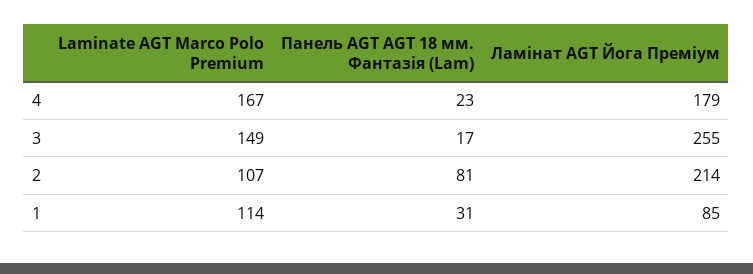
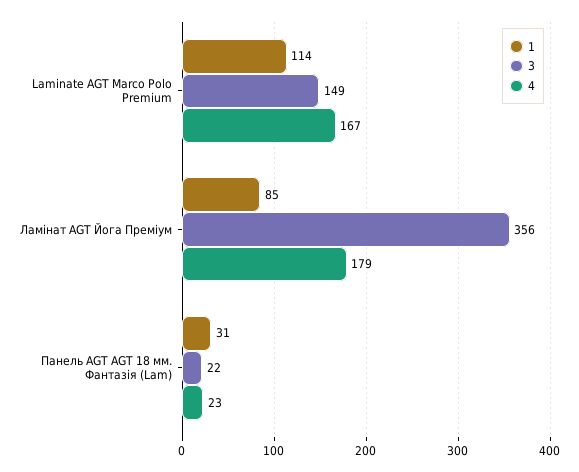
  {
    "4": {
      "Laminate AGT Marco Polo Premium": 167,
      "Панель AGT AGT 18 мм. Фантазія (Lam)": 23,
      "Ламінат AGT Йога Преміум": 179
    },
    "3": {
      "Laminate AGT Marco Polo Premium": 149,
-     "Панель AGT AGT 18 мм. Фантазія (Lam)": 17,
+     "Панель AGT AGT 18 мм. Фантазія (Lam)": 22,
-     "Ламінат AGT Йога Преміум": 255
+     "Ламінат AGT Йога Преміум": 356
    },
-   "2": {
-     "Laminate AGT Marco Polo Premium": 107,
-     "Панель AGT AGT 18 мм. Фантазія (Lam)": 81,
-     "Ламінат AGT Йога Преміум": 214
-   },
    "1": {
      "Laminate AGT Marco Polo Premium": 114,
      "Панель AGT AGT 18 мм. Фантазія (Lam)": 31,
      "Ламінат AGT Йога Преміум": 85
    }
  }

